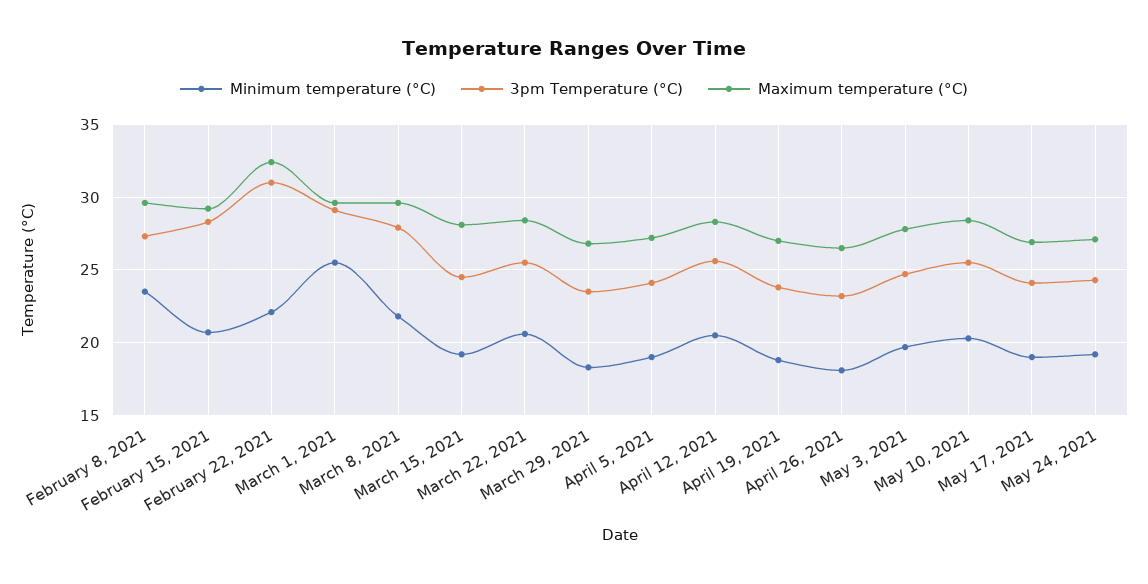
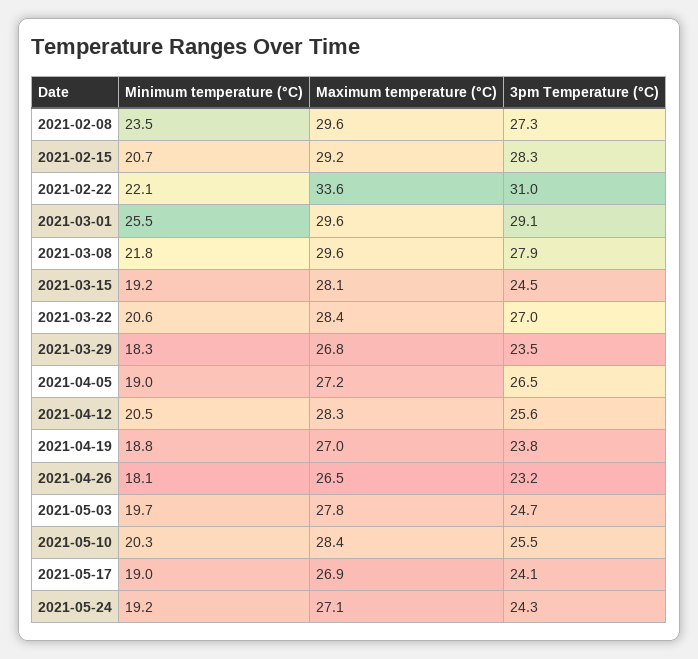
  {
    "Minimum temperature (°C)": {
      "February 8, 2021": 23.5,
      "February 15, 2021": 20.7,
      "February 22, 2021": 22.1,
      "March 1, 2021": 25.5,
      "March 8, 2021": 21.8,
      "March 15, 2021": 19.2,
      "March 22, 2021": 20.6,
      "March 29, 2021": 18.3,
      "April 5, 2021": 19,
      "April 12, 2021": 20.5,
      "April 19, 2021": 18.8,
      "April 26, 2021": 18.1,
      "May 3, 2021": 19.7,
      "May 10, 2021": 20.3,
      "May 17, 2021": 19,
      "May 24, 2021": 19.2
    },
    "3pm Temperature (°C)": {
      "February 8, 2021": 27.3,
      "February 15, 2021": 28.3,
      "February 22, 2021": 31,
      "March 1, 2021": 29.1,
      "March 8, 2021": 27.9,
      "March 15, 2021": 24.5,
-     "March 22, 2021": 25.5,
+     "March 22, 2021": 27,
      "March 29, 2021": 23.5,
-     "April 5, 2021": 24,
+     "April 5, 2021": 26.5,
      "April 12, 2021": 25.6,
      "April 19, 2021": 23.8,
      "April 26, 2021": 23.2,
      "May 3, 2021": 24.7,
      "May 10, 2021": 25.5,
      "May 17, 2021": 24.1,
      "May 24, 2021": 24.3
    },
    "Maximum temperature (°C)": {
      "February 8, 2021": 29.6,
      "February 15, 2021": 29.2,
-     "February 22, 2021": 32.5,
+     "February 22, 2021": 33.6,
      "March 1, 2021": 29.6,
      "March 8, 2021": 29.6,
      "March 15, 2021": 28.1,
      "March 22, 2021": 28.4,
      "March 29, 2021": 26.8,
      "April 5, 2021": 27.2,
      "April 12, 2021": 28.3,
      "April 19, 2021": 27,
      "April 26, 2021": 26.5,
      "May 3, 2021": 27.8,
      "May 10, 2021": 28.4,
      "May 17, 2021": 26.9,
      "May 24, 2021": 27.1
    }
  }

